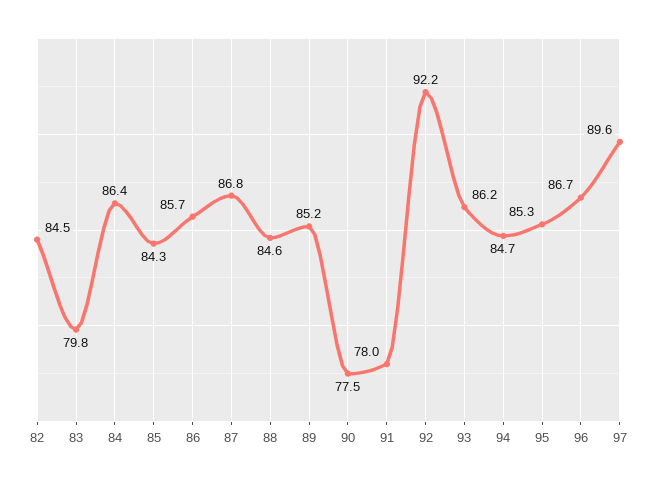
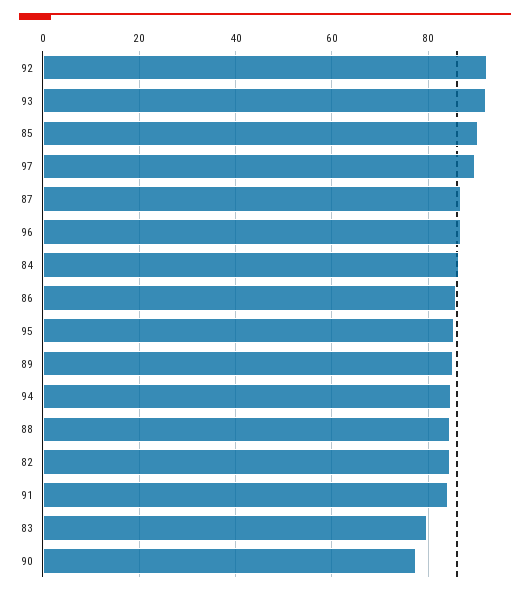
  {
    "82": 84.5,
    "83": 79.8,
    "84": 86.4,
-   "85": 84.3,
+   "85": 90,
    "86": 85.7,
    "87": 86.8,
    "88": 84.6,
    "89": 85.2,
    "90": 77.5,
-   "91": 78,
+   "91": 84,
    "92": 92.2,
-   "93": 86.2,
+   "93": 92,
    "94": 84.7,
    "95": 85.3,
    "96": 86.7,
    "97": 89.6
  }

